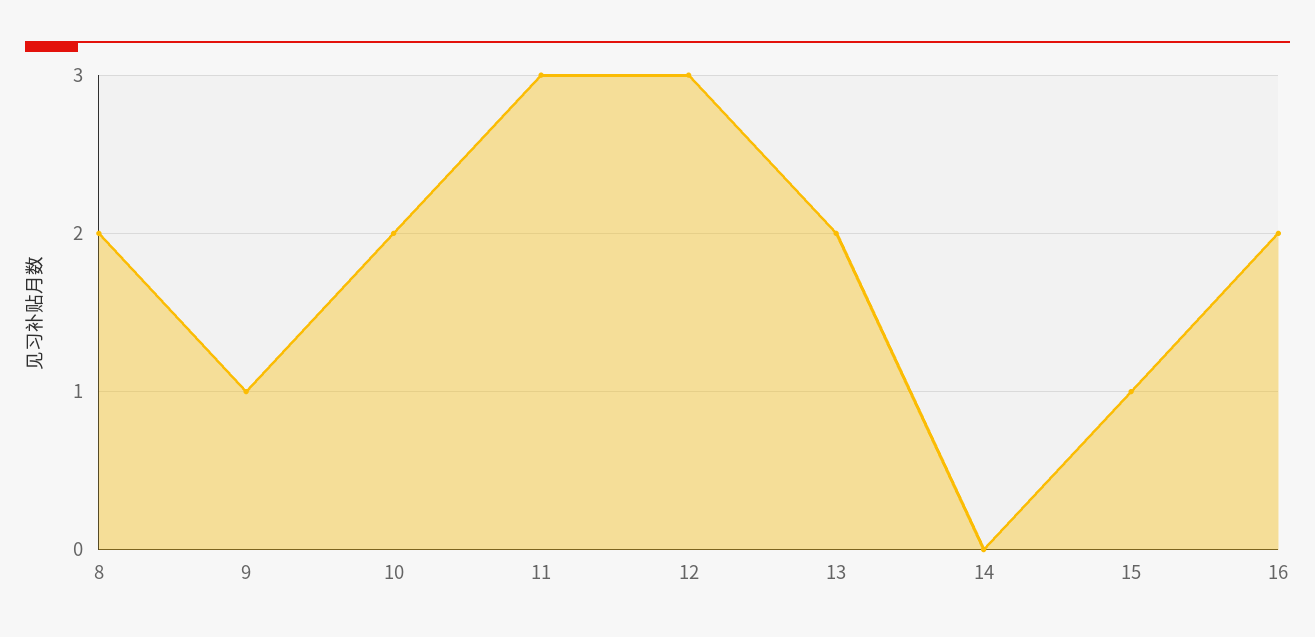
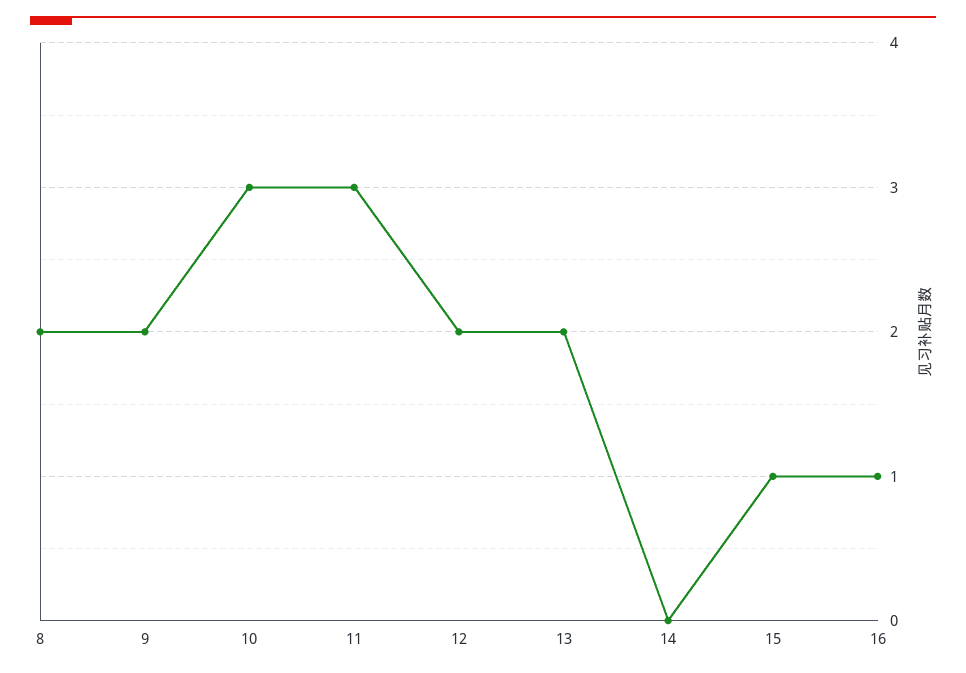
  {
    "8": 2,
-   "9": 1,
+   "9": 2,
-   "10": 2,
+   "10": 3,
    "11": 3,
-   "12": 3,
+   "12": 2,
    "13": 2,
    "14": 0,
    "15": 1,
-   "16": 2
+   "16": 1
  }

